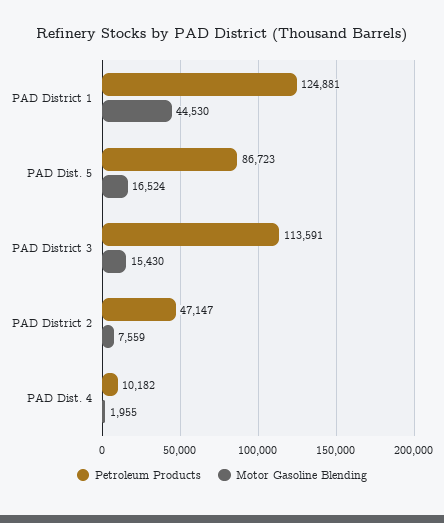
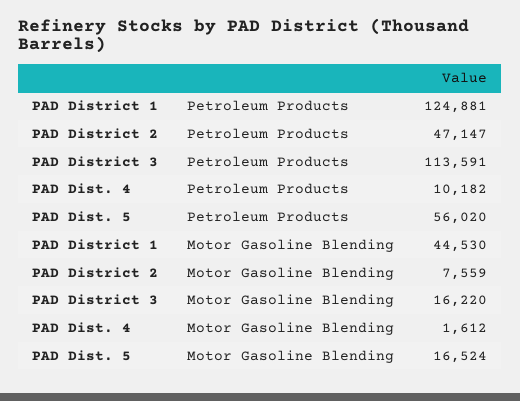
  {
    "Petroleum Products": {
      "PAD District 1": 124881,
-     "PAD Dist. 5": 86723,
+     "PAD Dist. 5": 56020,
      "PAD District 3": 113591,
      "PAD District 2": 47147,
      "PAD Dist. 4": 10182
    },
    "Motor Gasoline Blending": {
      "PAD District 1": 44530,
      "PAD Dist. 5": 16524,
-     "PAD District 3": 15430,
+     "PAD District 3": 16220,
      "PAD District 2": 7559,
-     "PAD Dist. 4": 1955
+     "PAD Dist. 4": 1612
    }
  }

